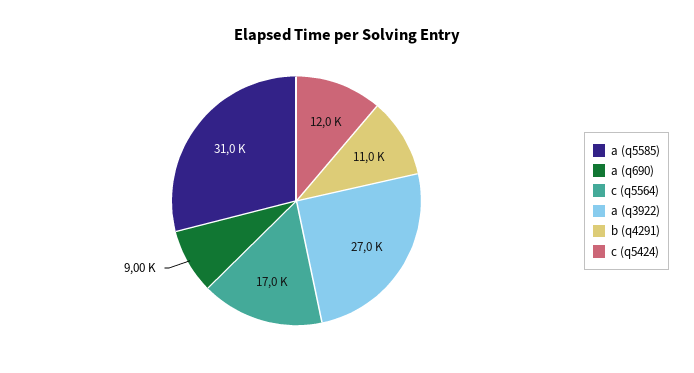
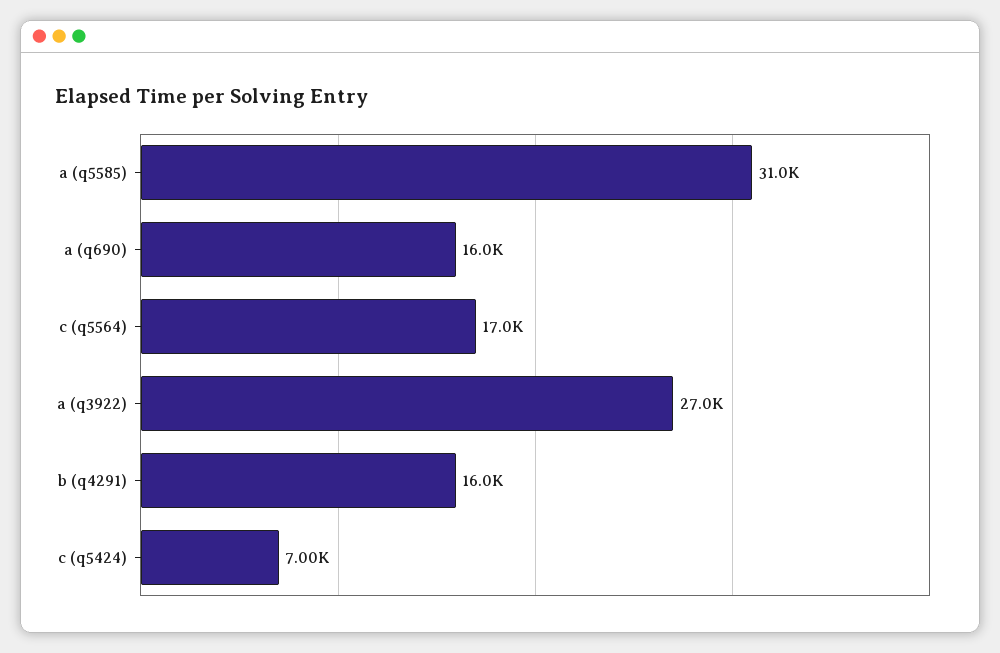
  {
    "a (q5585)": 31000,
-   "a (q690)": 9000,
+   "a (q690)": 16000,
    "c (q5564)": 17000,
    "a (q3922)": 27000,
-   "b (q4291)": 11000,
+   "b (q4291)": 16000,
-   "c (q5424)": 12000
+   "c (q5424)": 7000
  }

